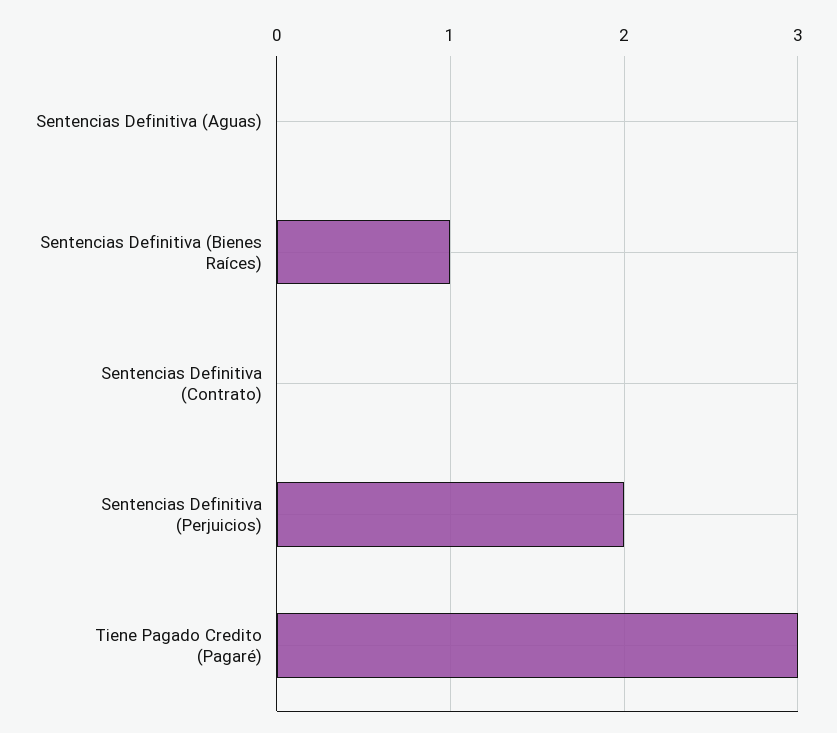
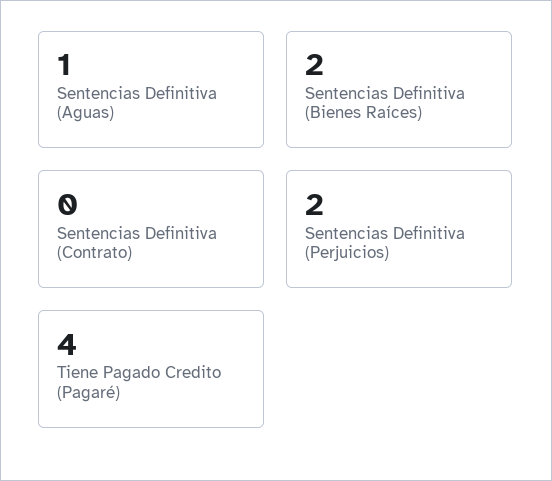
  {
-   "Sentencias Definitiva (Aguas)": 0,
+   "Sentencias Definitiva (Aguas)": 1,
-   "Sentencias Definitiva (Bienes Raíces)": 1,
+   "Sentencias Definitiva (Bienes Raíces)": 2,
    "Sentencias Definitiva (Contrato)": 0,
    "Sentencias Definitiva (Perjuicios)": 2,
-   "Tiene Pagado Credito (Pagaré)": 3
+   "Tiene Pagado Credito (Pagaré)": 4
  }

